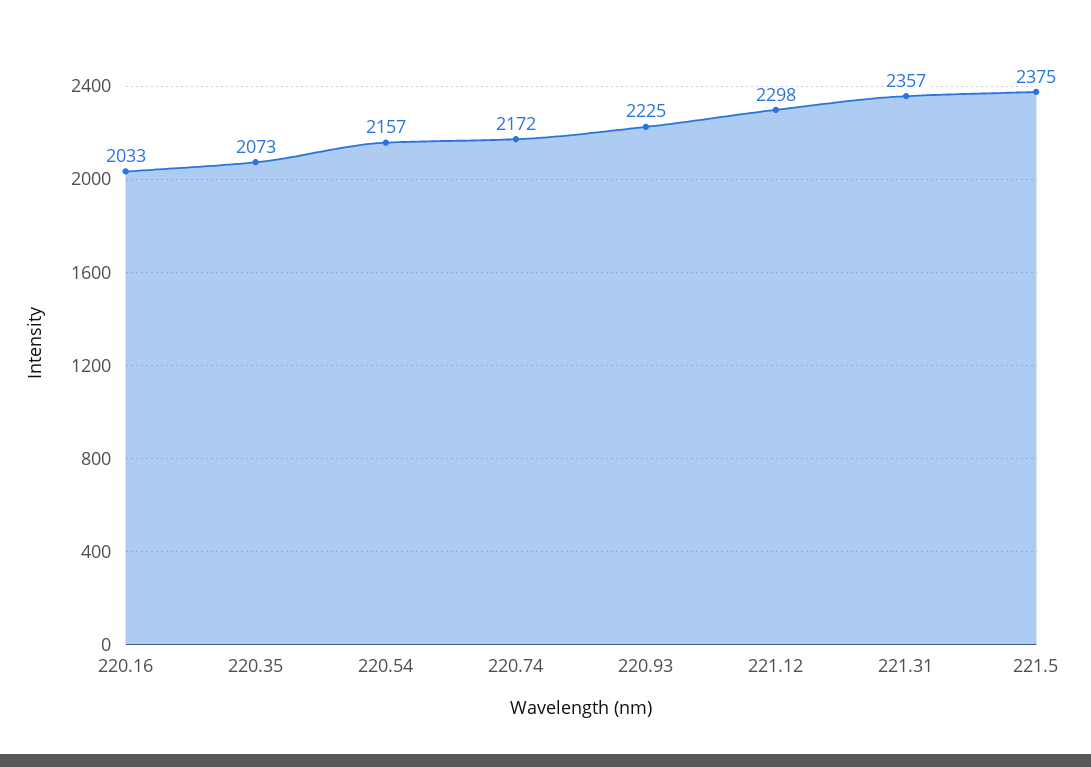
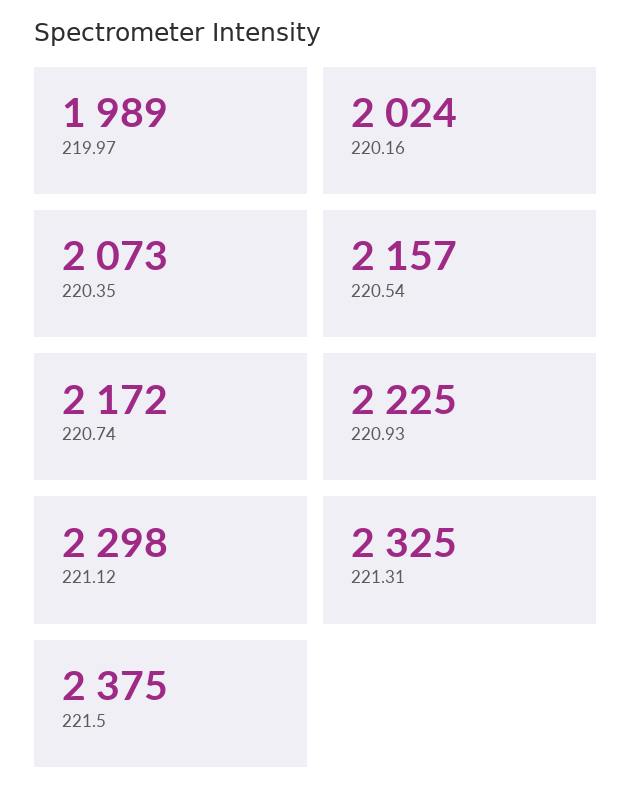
  {
-   "220.16": 2033,
+   "220.16": 2024,
    "220.35": 2073,
    "220.54": 2157,
    "220.74": 2172,
    "220.93": 2225,
    "221.12": 2298,
-   "221.31": 2357,
+   "221.31": 2325,
-   "221.5": 2375
+   "221.5": 2375,
+   "219.97": 1989
  }

